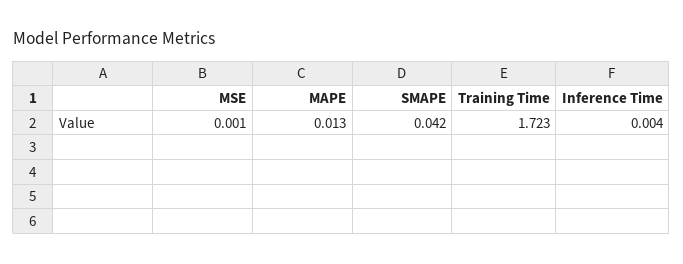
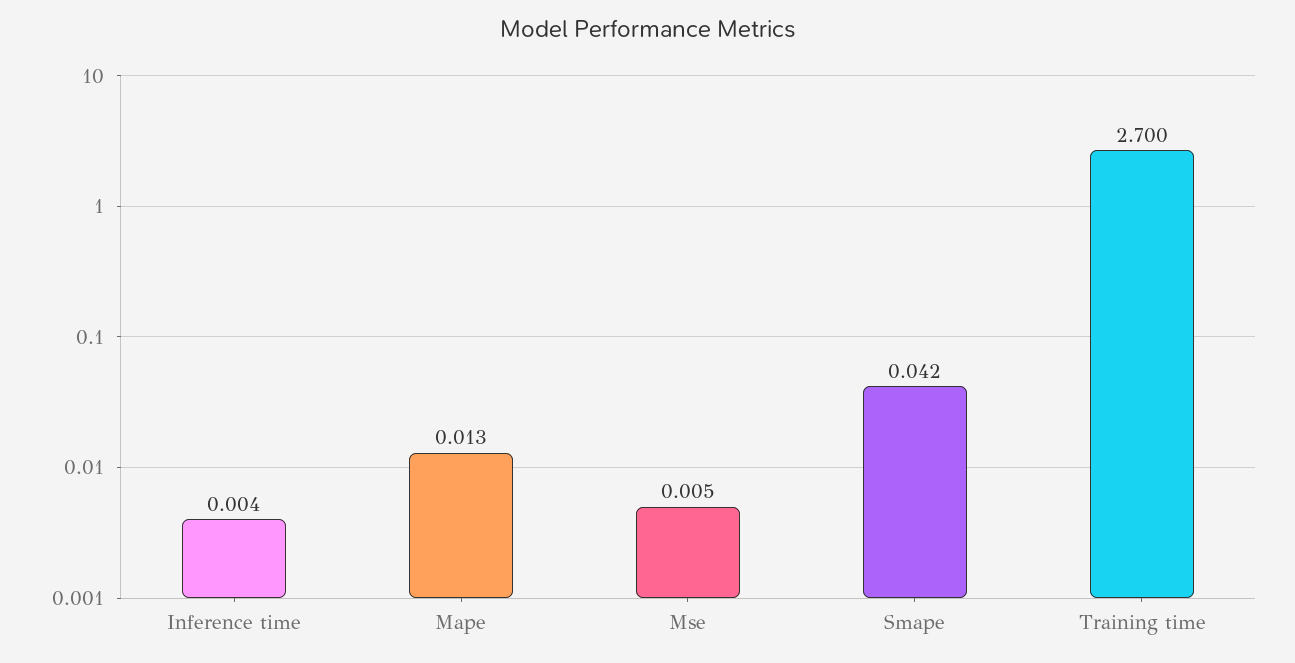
  {
-   "MSE": 0.001,
+   "MSE": 0.005,
    "MAPE": 0.013,
    "SMAPE": 0.042,
-   "Training Time": 1.723,
+   "Training Time": 2.7,
    "Inference Time": 0.004
  }

